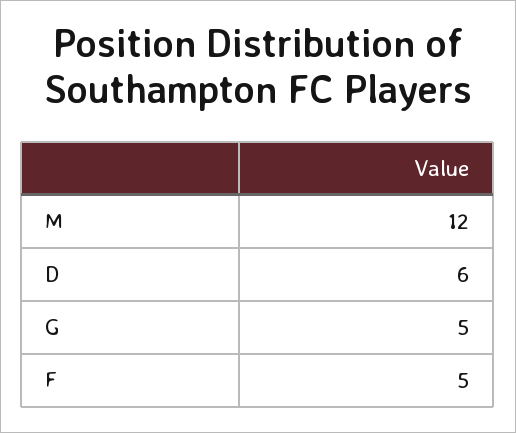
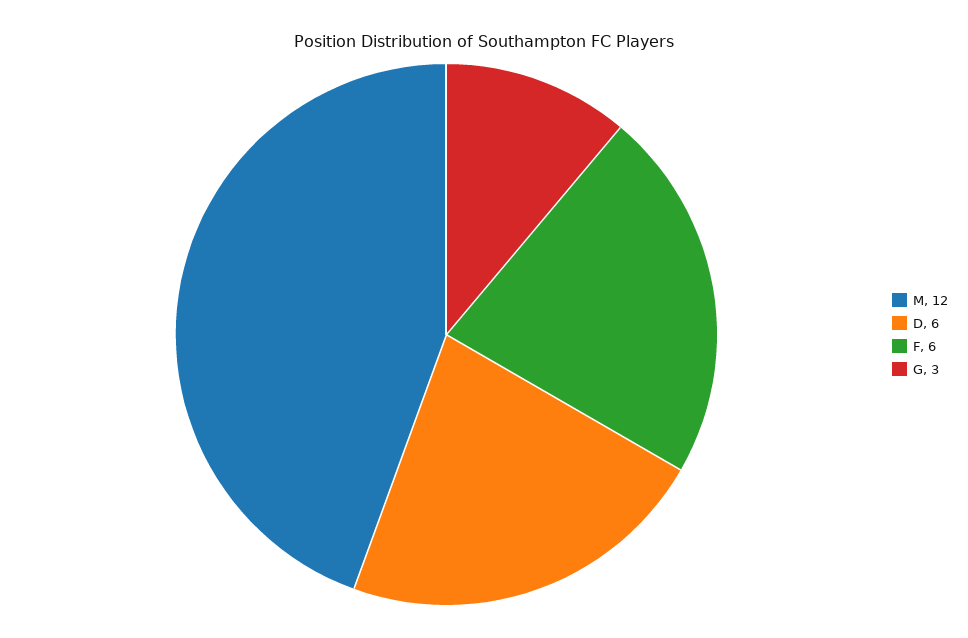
  {
    "M": 12,
    "D": 6,
-   "G": 5,
+   "G": 3,
-   "F": 5
+   "F": 6
  }

